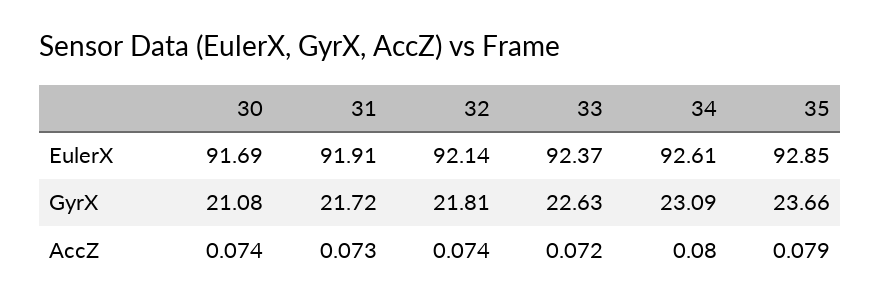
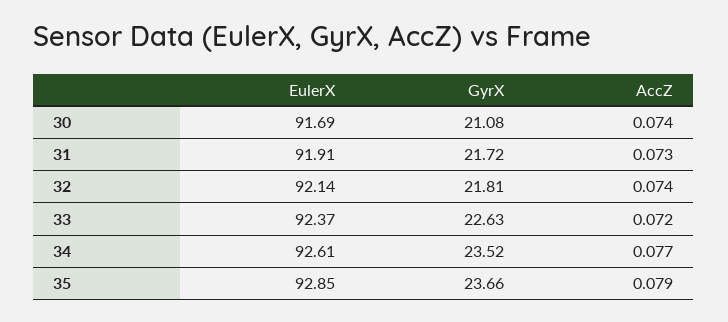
  {
    "30": {
      "EulerX": 91.69,
      "GyrX": 21.08,
      "AccZ": 0.074
    },
    "31": {
      "EulerX": 91.91,
      "GyrX": 21.72,
      "AccZ": 0.073
    },
    "32": {
      "EulerX": 92.14,
      "GyrX": 21.81,
      "AccZ": 0.074
    },
    "33": {
      "EulerX": 92.37,
      "GyrX": 22.63,
      "AccZ": 0.072
    },
    "34": {
      "EulerX": 92.61,
-     "GyrX": 23.09,
+     "GyrX": 23.52,
-     "AccZ": 0.08
+     "AccZ": 0.077
    },
    "35": {
      "EulerX": 92.85,
      "GyrX": 23.66,
      "AccZ": 0.079
    }
  }

